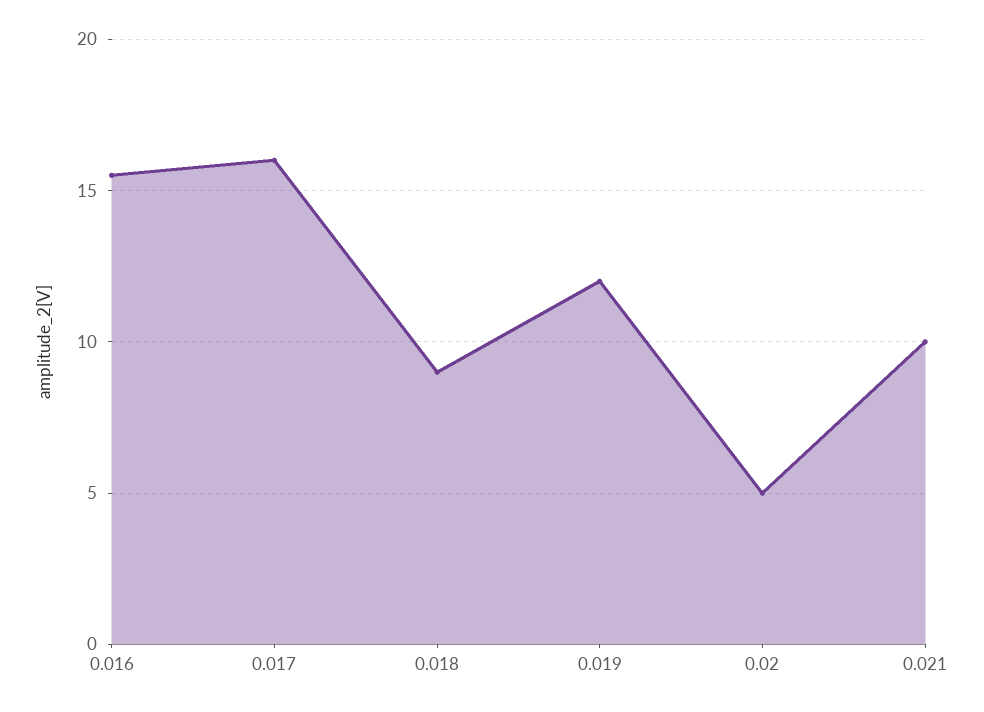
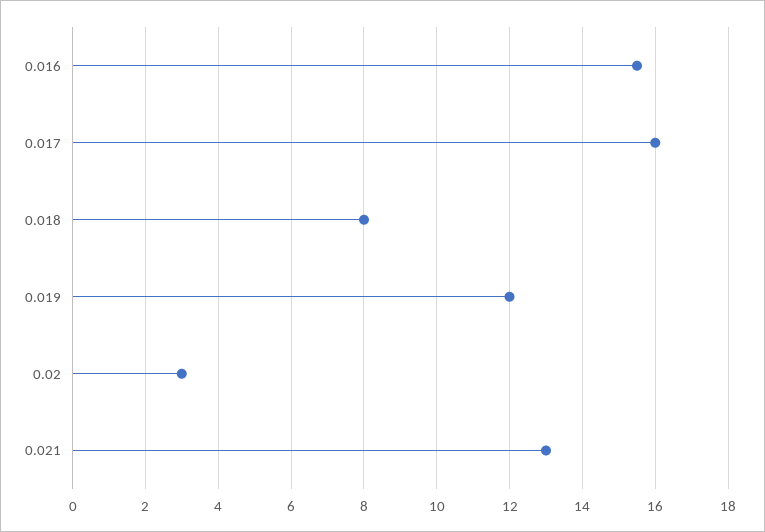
  {
    "0.016": 15.5,
    "0.017": 16,
-   "0.018": 9,
+   "0.018": 8,
    "0.019": 12,
-   "0.02": 5,
+   "0.02": 3,
-   "0.021": 10
+   "0.021": 13
  }

